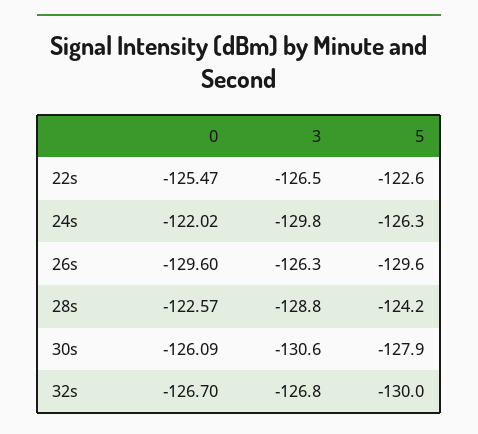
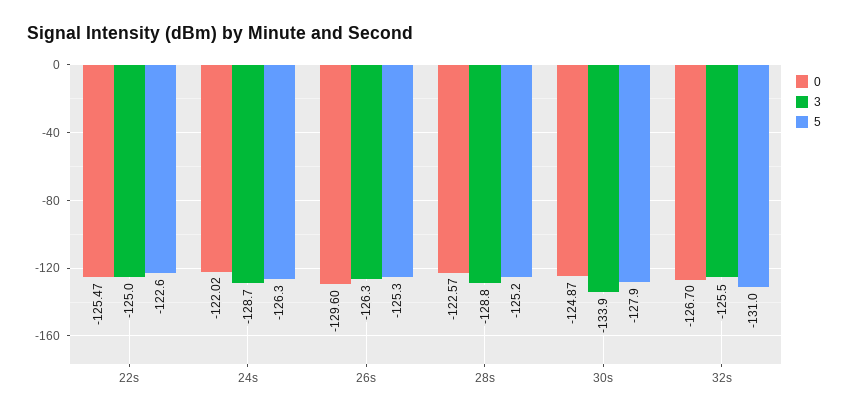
  {
    "0": {
      "22s": -125.47,
      "24s": -122.02,
      "26s": -129.6,
      "28s": -122.57,
-     "30s": -126.09,
+     "30s": -124.87,
      "32s": -126.7
    },
    "3": {
-     "22s": -126.5,
+     "22s": -125,
-     "24s": -129.8,
+     "24s": -128.7,
      "26s": -126.3,
      "28s": -128.8,
-     "30s": -130.6,
+     "30s": -133.9,
-     "32s": -126.8
+     "32s": -125.5
    },
    "5": {
      "22s": -122.6,
      "24s": -126.3,
-     "26s": -129.6,
+     "26s": -125.3,
-     "28s": -124.2,
+     "28s": -125.2,
      "30s": -127.9,
-     "32s": -130
+     "32s": -131
    }
  }

